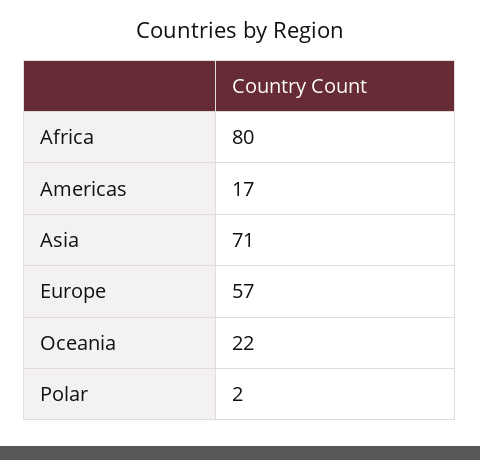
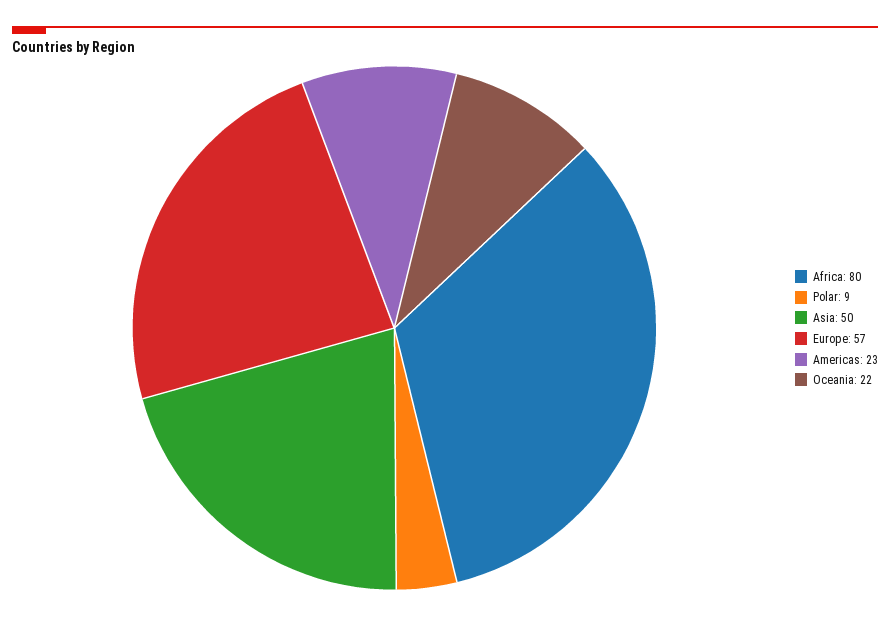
  {
    "Africa": 80,
-   "Americas": 17,
+   "Americas": 23,
-   "Asia": 71,
+   "Asia": 50,
    "Europe": 57,
    "Oceania": 22,
-   "Polar": 2
+   "Polar": 9
  }

